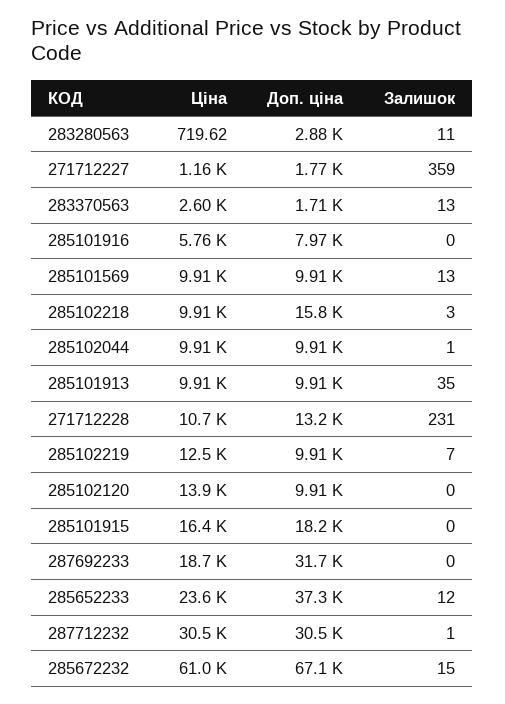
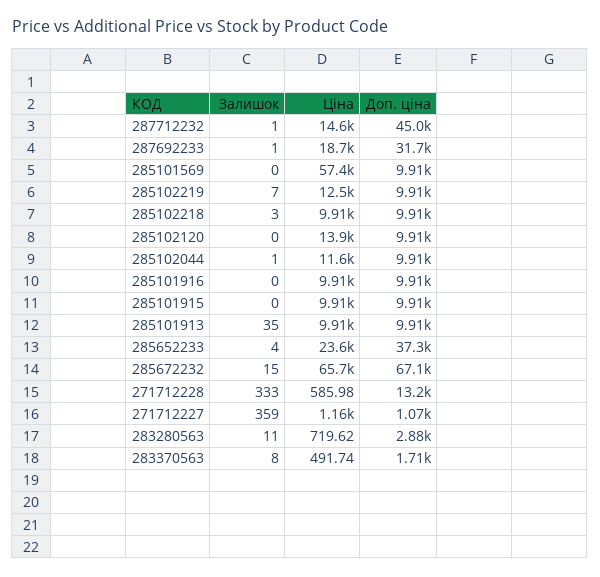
  {
    "Ціна": {
      "283280563": 719.62,
      "271712227": 1160,
-     "283370563": 2600,
+     "283370563": 491.74,
-     "285101916": 5760,
+     "285101916": 9910,
-     "285101569": 9910,
+     "285101569": 57400,
      "285102218": 9910,
-     "285102044": 9910,
+     "285102044": 11600,
      "285101913": 9910,
-     "271712228": 10700,
+     "271712228": 585.98,
      "285102219": 12500,
      "285102120": 13900,
-     "285101915": 16400,
+     "285101915": 9910,
      "287692233": 18700,
      "285652233": 23600,
-     "287712232": 30500,
+     "287712232": 14600,
-     "285672232": 61000
+     "285672232": 65700
    },
    "Доп. ціна": {
      "283280563": 2880,
-     "271712227": 1770,
+     "271712227": 1070,
      "283370563": 1710,
-     "285101916": 7970,
+     "285101916": 9910,
      "285101569": 9910,
-     "285102218": 15800,
+     "285102218": 9910,
      "285102044": 9910,
      "285101913": 9910,
      "271712228": 13200,
      "285102219": 9910,
      "285102120": 9910,
-     "285101915": 18200,
+     "285101915": 9910,
      "287692233": 31700,
      "285652233": 37300,
-     "287712232": 30500,
+     "287712232": 45000,
      "285672232": 67100
    },
    "Залишок": {
      "283280563": 11,
      "271712227": 359,
-     "283370563": 13,
+     "283370563": 8,
      "285101916": 0,
-     "285101569": 13,
+     "285101569": 0,
      "285102218": 3,
      "285102044": 1,
      "285101913": 35,
-     "271712228": 231,
+     "271712228": 333,
      "285102219": 7,
      "285102120": 0,
      "285101915": 0,
-     "287692233": 0,
+     "287692233": 1,
-     "285652233": 12,
+     "285652233": 4,
      "287712232": 1,
      "285672232": 15
    }
  }

